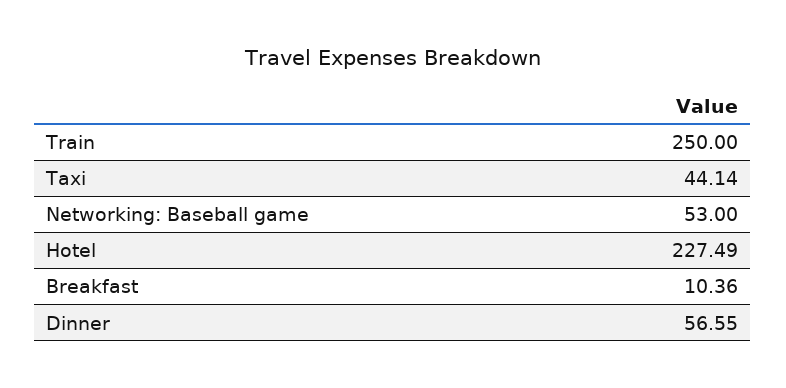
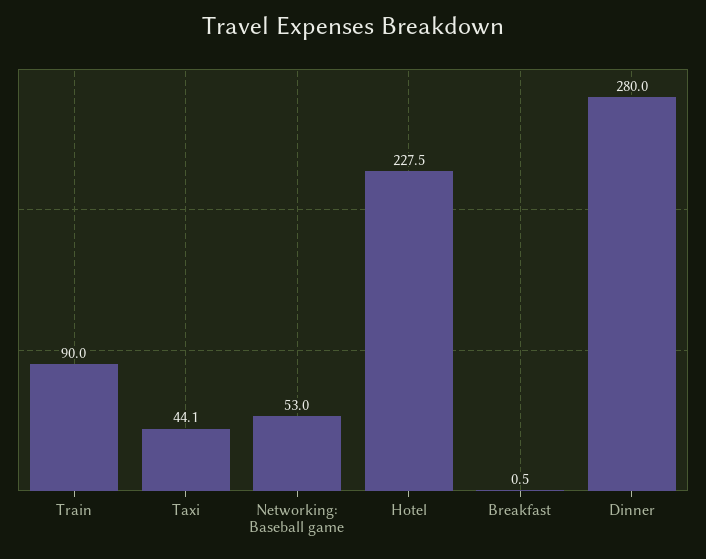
  {
-   "Train": 250,
+   "Train": 90,
    "Taxi": 44.14,
    "Networking: Baseball game": 53,
    "Hotel": 227.49,
-   "Breakfast": 10.36,
+   "Breakfast": 0.5,
-   "Dinner": 56.55
+   "Dinner": 280
  }

